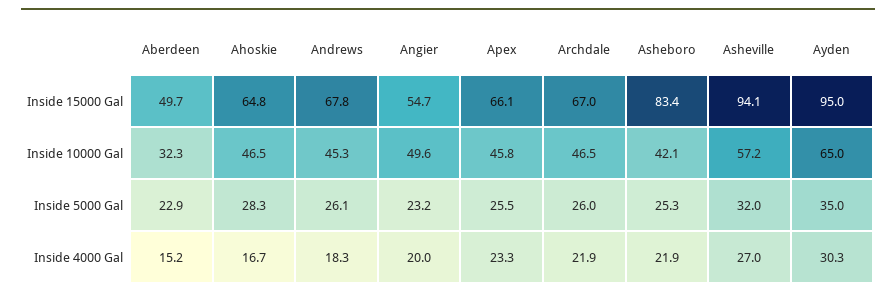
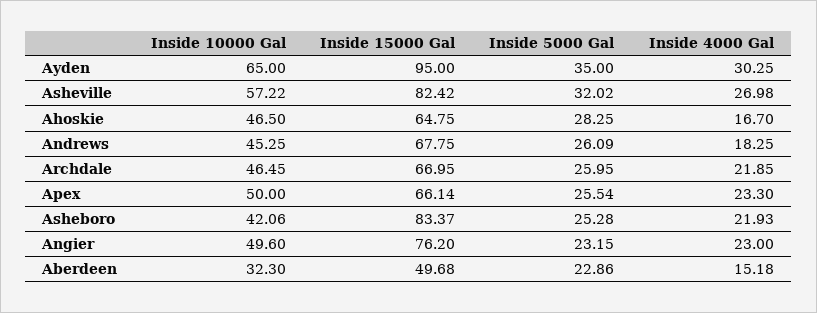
  {
    "Aberdeen": {
      "Inside 15000 Gal": 49.68,
      "Inside 10000 Gal": 32.3,
      "Inside 5000 Gal": 22.86,
      "Inside 4000 Gal": 15.18
    },
    "Ahoskie": {
      "Inside 15000 Gal": 64.75,
      "Inside 10000 Gal": 46.5,
      "Inside 5000 Gal": 28.25,
      "Inside 4000 Gal": 16.7
    },
    "Andrews": {
      "Inside 15000 Gal": 67.75,
      "Inside 10000 Gal": 45.25,
      "Inside 5000 Gal": 26.09,
      "Inside 4000 Gal": 18.25
    },
    "Angier": {
-     "Inside 15000 Gal": 54.7,
+     "Inside 15000 Gal": 76.2,
      "Inside 10000 Gal": 49.6,
      "Inside 5000 Gal": 23.15,
-     "Inside 4000 Gal": 20
+     "Inside 4000 Gal": 23
    },
    "Apex": {
      "Inside 15000 Gal": 66.14,
-     "Inside 10000 Gal": 45.8,
+     "Inside 10000 Gal": 50,
      "Inside 5000 Gal": 25.54,
      "Inside 4000 Gal": 23.3
    },
    "Archdale": {
      "Inside 15000 Gal": 66.95,
      "Inside 10000 Gal": 46.45,
      "Inside 5000 Gal": 25.95,
      "Inside 4000 Gal": 21.85
    },
    "Asheboro": {
      "Inside 15000 Gal": 83.37,
      "Inside 10000 Gal": 42.06,
      "Inside 5000 Gal": 25.28,
      "Inside 4000 Gal": 21.93
    },
    "Asheville": {
-     "Inside 15000 Gal": 94.1,
+     "Inside 15000 Gal": 82.42,
      "Inside 10000 Gal": 57.22,
      "Inside 5000 Gal": 32.02,
      "Inside 4000 Gal": 26.98
    },
    "Ayden": {
      "Inside 15000 Gal": 95,
      "Inside 10000 Gal": 65,
      "Inside 5000 Gal": 35,
      "Inside 4000 Gal": 30.25
    }
  }

